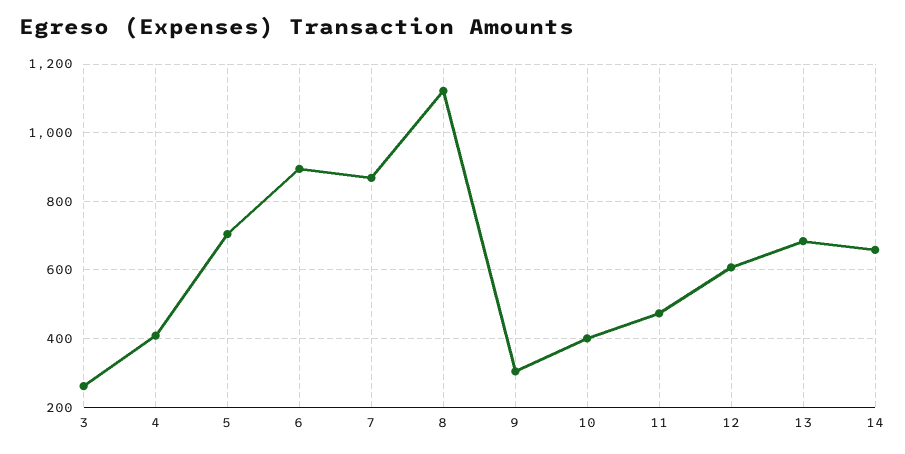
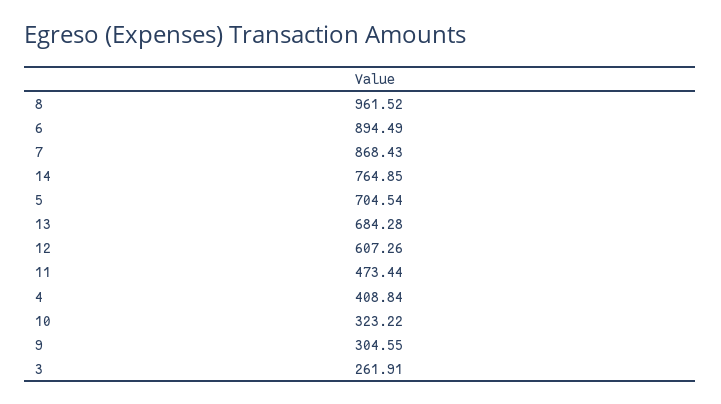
  {
    "3": 261.91,
    "4": 408.84,
    "5": 704.54,
    "6": 894.49,
    "7": 868.43,
-   "8": 1120,
+   "8": 961.52,
    "9": 304.55,
-   "10": 400,
+   "10": 323.22,
    "11": 473.44,
    "12": 607.26,
    "13": 684.28,
-   "14": 660
+   "14": 764.85
  }

